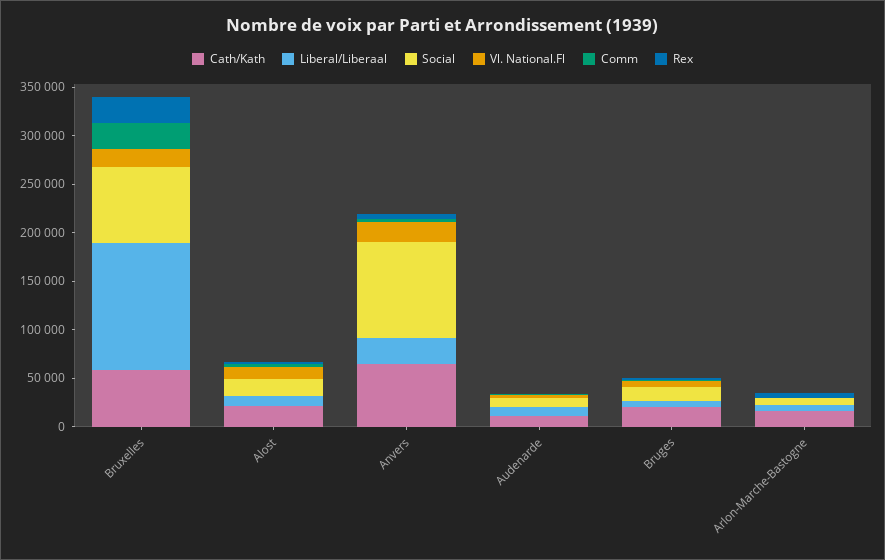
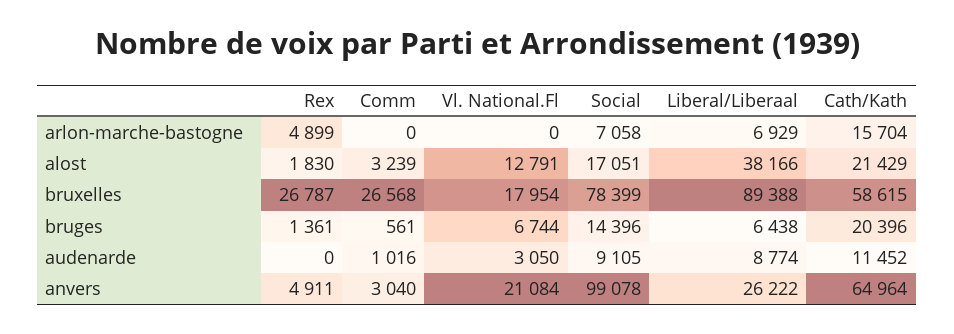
  {
    "Cath/Kath": {
      "Bruxelles": 58615,
      "Alost": 21429,
      "Anvers": 64964,
      "Audenarde": 11452,
      "Bruges": 20396,
      "Arlon-Marche-Bastogne": 15704
    },
    "Liberal/Liberaal": {
-     "Bruxelles": 130000,
+     "Bruxelles": 89388,
-     "Alost": 10000,
+     "Alost": 38166,
      "Anvers": 26222,
      "Audenarde": 8774,
      "Bruges": 6438,
      "Arlon-Marche-Bastogne": 6929
    },
    "Social": {
      "Bruxelles": 78399,
      "Alost": 17051,
      "Anvers": 99078,
      "Audenarde": 9105,
      "Bruges": 14396,
      "Arlon-Marche-Bastogne": 7058
    },
    "Vl. National.Fl": {
      "Bruxelles": 17954,
      "Alost": 12791,
      "Anvers": 21084,
      "Audenarde": 3050,
      "Bruges": 6744,
      "Arlon-Marche-Bastogne": 0
    },
    "Comm": {
      "Bruxelles": 26568,
      "Alost": 3239,
      "Anvers": 3040,
      "Audenarde": 1016,
      "Bruges": 561,
      "Arlon-Marche-Bastogne": 0
    },
    "Rex": {
      "Bruxelles": 26787,
      "Alost": 1830,
      "Anvers": 4911,
      "Audenarde": 0,
      "Bruges": 1361,
      "Arlon-Marche-Bastogne": 4899
    }
  }

